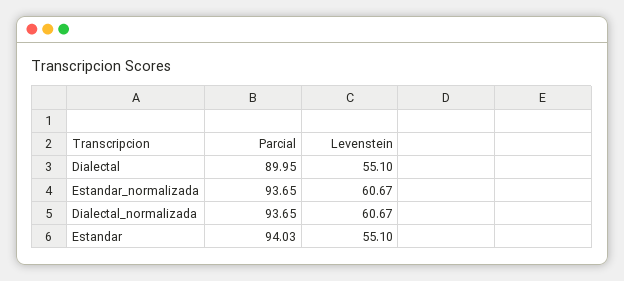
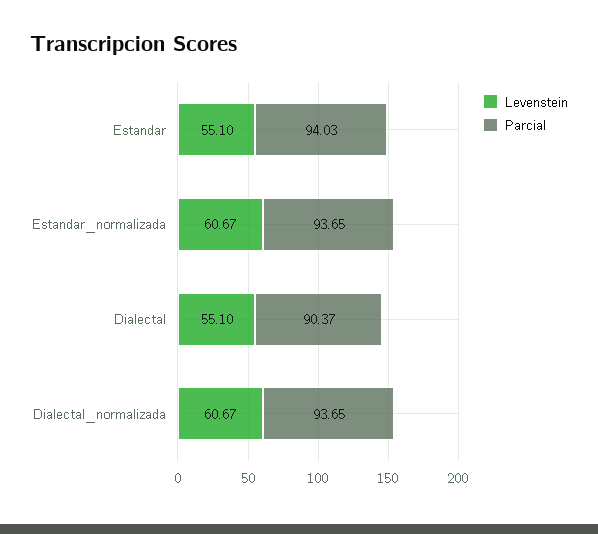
  {
    "Parcial": {
-     "Dialectal": 89.95,
+     "Dialectal": 90.37,
      "Estandar_normalizada": 93.65,
      "Dialectal_normalizada": 93.65,
      "Estandar": 94.03
    },
    "Levenstein": {
      "Dialectal": 55.1,
      "Estandar_normalizada": 60.67,
      "Dialectal_normalizada": 60.67,
      "Estandar": 55.1
    }
  }

